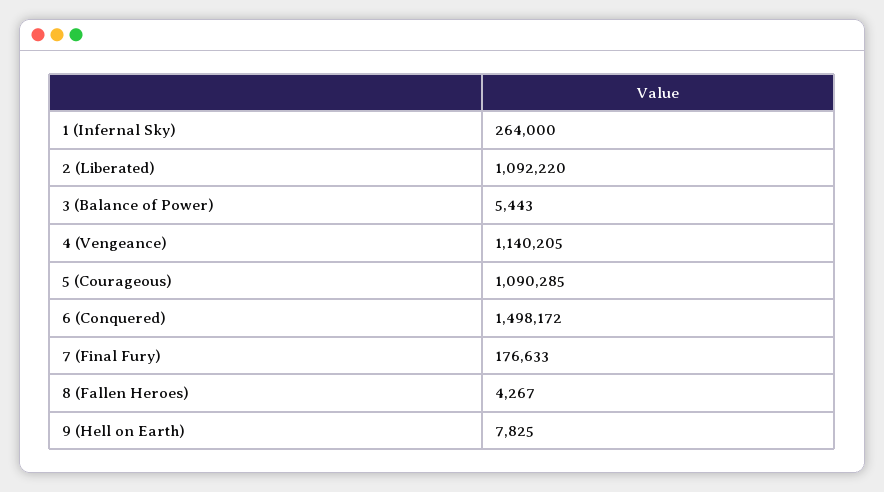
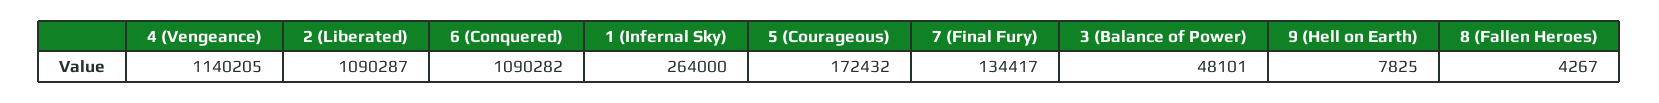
  {
    "1 (Infernal Sky)": 264000,
-   "2 (Liberated)": 1092220,
+   "2 (Liberated)": 1090287,
-   "3 (Balance of Power)": 5443,
+   "3 (Balance of Power)": 48101,
    "4 (Vengeance)": 1140205,
-   "5 (Courageous)": 1090285,
+   "5 (Courageous)": 172432,
-   "6 (Conquered)": 1498172,
+   "6 (Conquered)": 1090282,
-   "7 (Final Fury)": 176633,
+   "7 (Final Fury)": 134417,
    "8 (Fallen Heroes)": 4267,
    "9 (Hell on Earth)": 7825
  }

